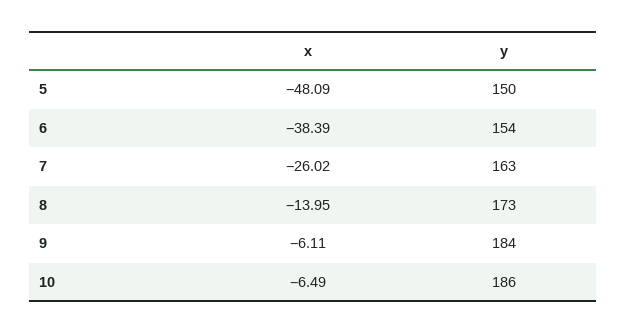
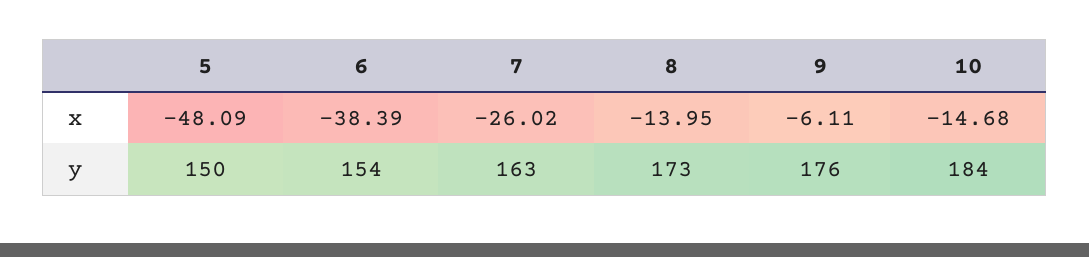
  {
    "x": {
      "5": -48.09,
      "6": -38.39,
      "7": -26.02,
      "8": -13.95,
      "9": -6.11,
-     "10": -6.49
+     "10": -14.68
    },
    "y": {
      "5": 150,
      "6": 154,
      "7": 163,
      "8": 173,
-     "9": 184,
+     "9": 176,
-     "10": 186
+     "10": 184
    }
  }

